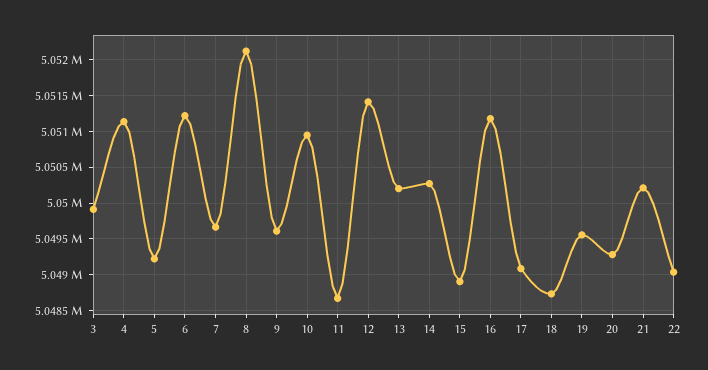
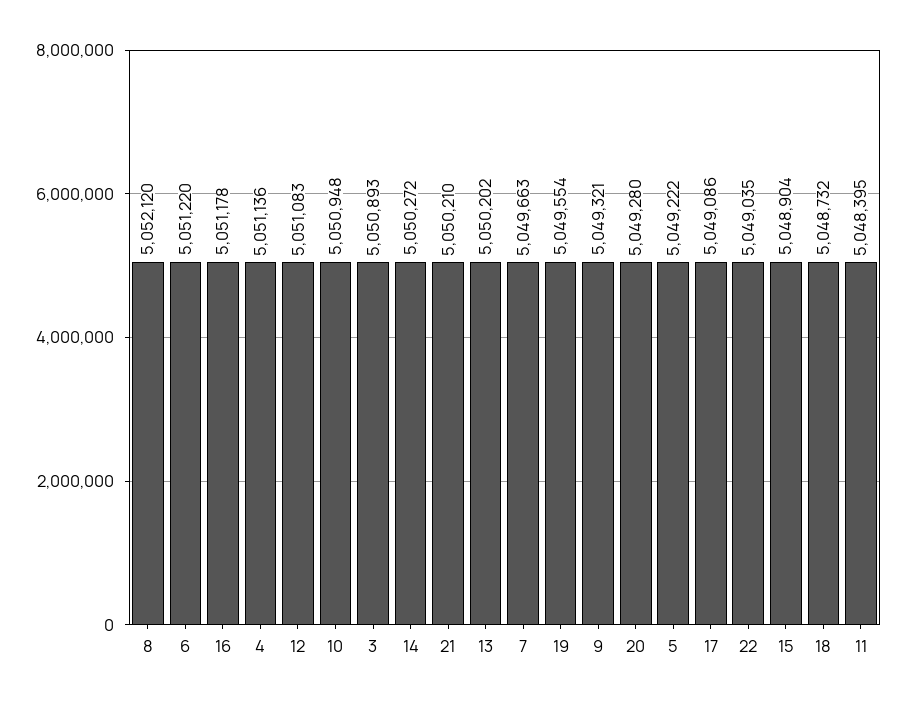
  {
-   "3": 5049900,
+   "3": 5050893,
    "4": 5051136,
    "5": 5049222,
    "6": 5051220,
    "7": 5049663,
    "8": 5052120,
-   "9": 5049600,
+   "9": 5049321,
    "10": 5050948,
-   "11": 5048700,
+   "11": 5048395,
-   "12": 5051400,
+   "12": 5051083,
    "13": 5050202,
    "14": 5050272,
    "15": 5048904,
    "16": 5051178,
    "17": 5049086,
    "18": 5048732,
    "19": 5049554,
    "20": 5049280,
    "21": 5050210,
    "22": 5049035
  }

